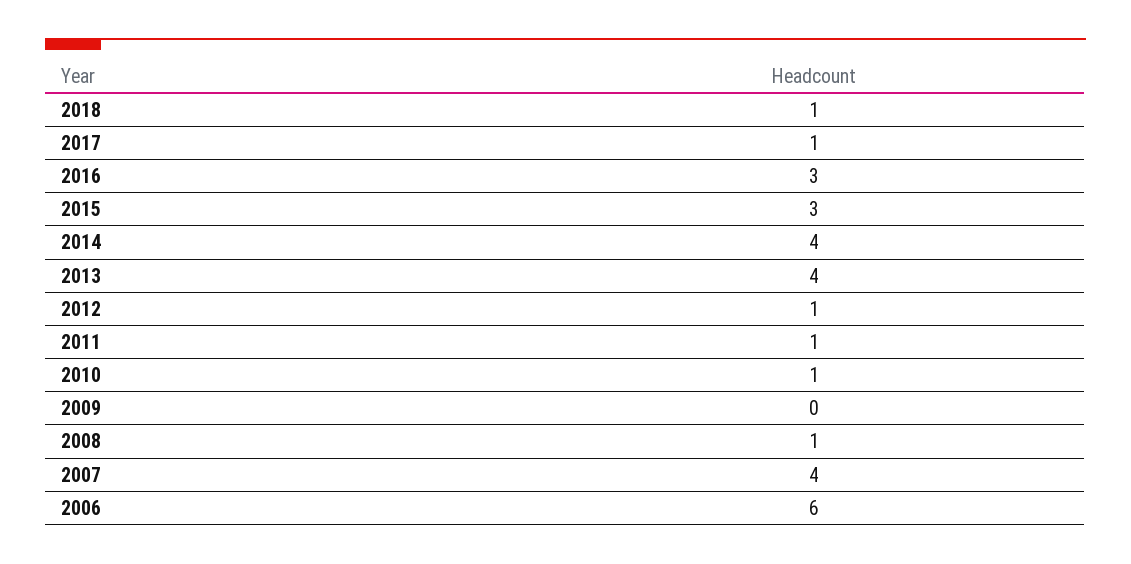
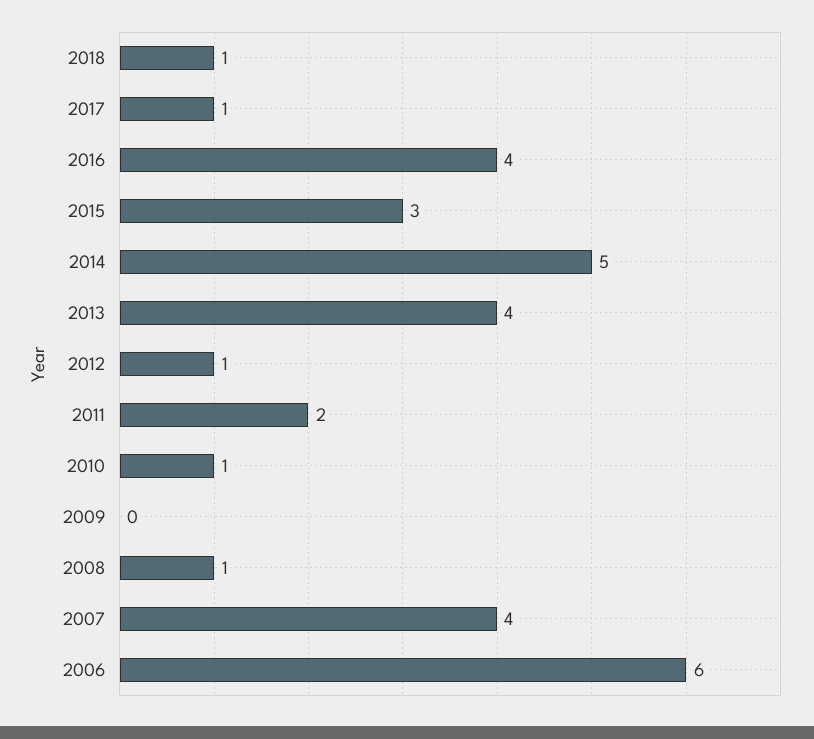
  {
    "2018": 1,
    "2017": 1,
-   "2016": 3,
+   "2016": 4,
    "2015": 3,
-   "2014": 4,
+   "2014": 5,
    "2013": 4,
    "2012": 1,
-   "2011": 1,
+   "2011": 2,
    "2010": 1,
    "2009": 0,
    "2008": 1,
    "2007": 4,
    "2006": 6
  }

